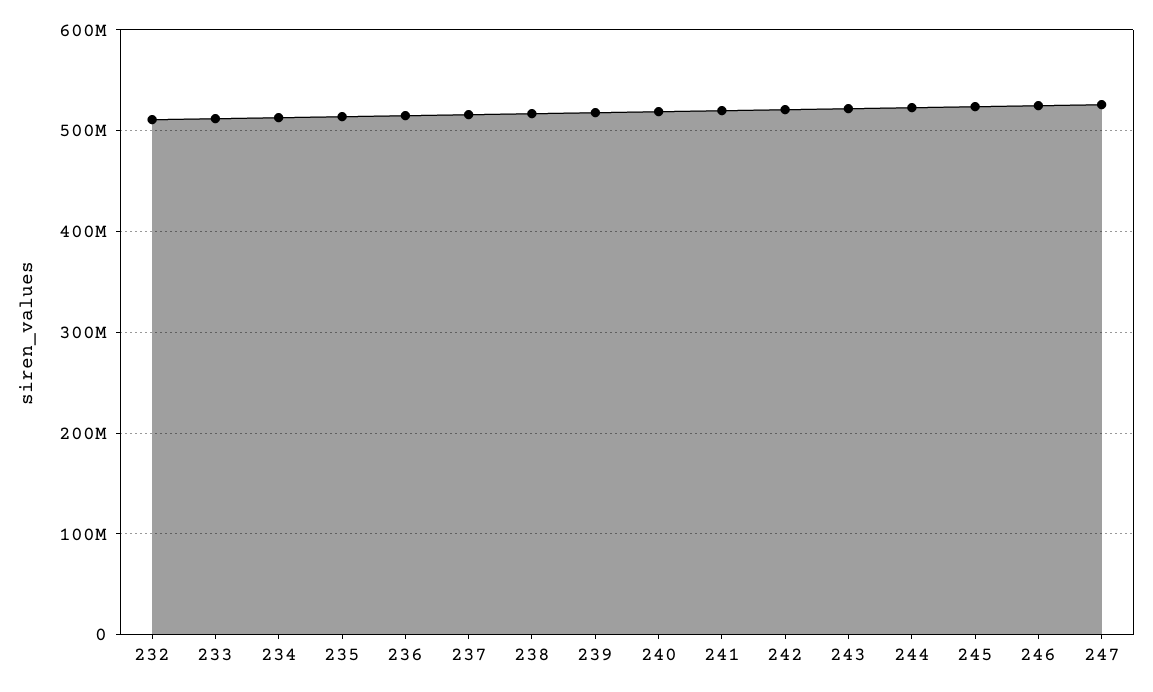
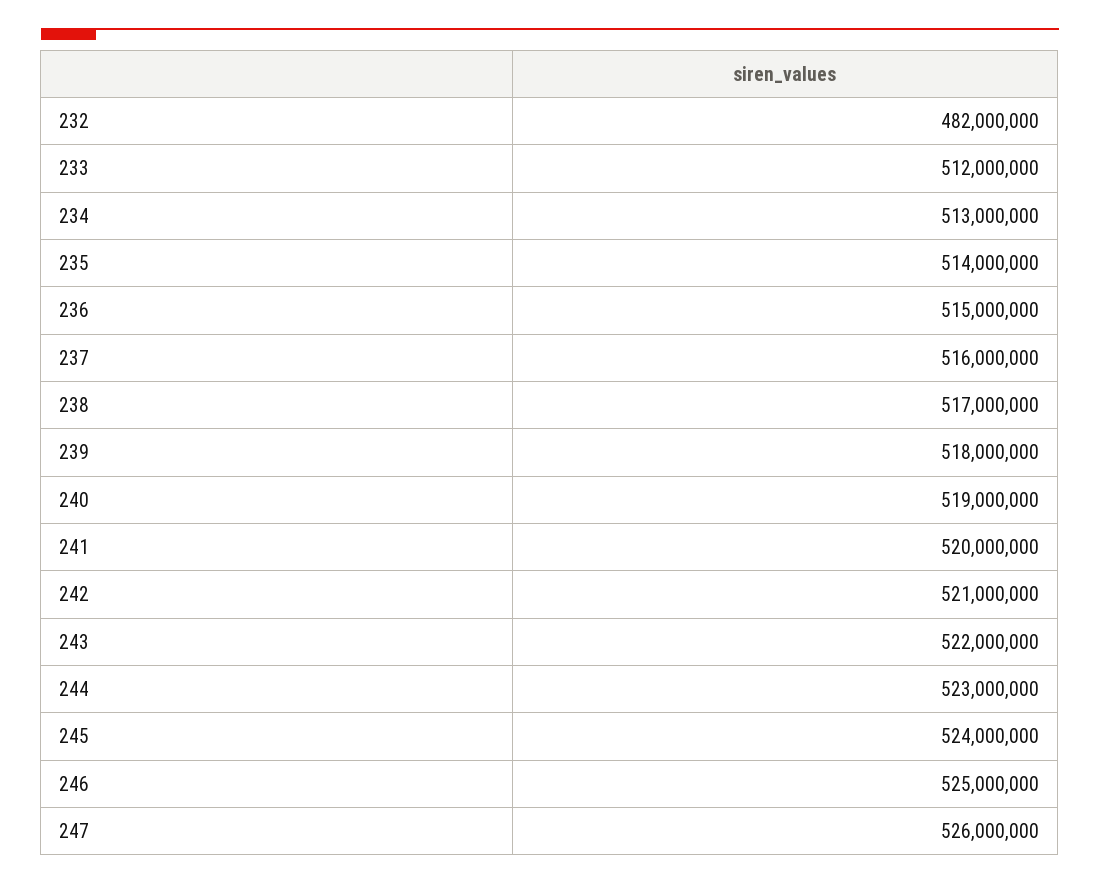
  {
-   "232": 510000000,
+   "232": 482000000,
    "233": 512000000,
    "234": 513000000,
    "235": 514000000,
    "236": 515000000,
    "237": 516000000,
    "238": 517000000,
    "239": 518000000,
    "240": 519000000,
    "241": 520000000,
    "242": 521000000,
    "243": 522000000,
    "244": 523000000,
    "245": 524000000,
    "246": 525000000,
    "247": 526000000
  }

